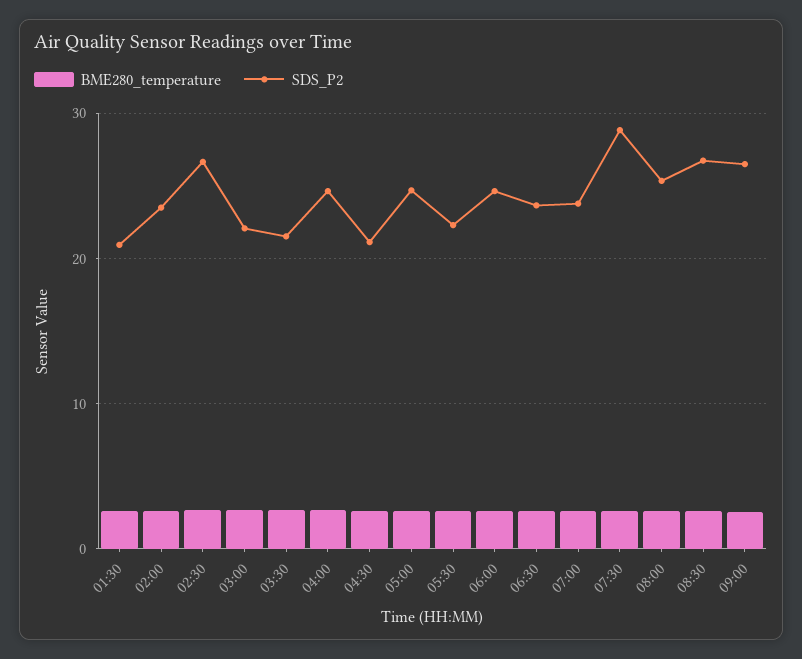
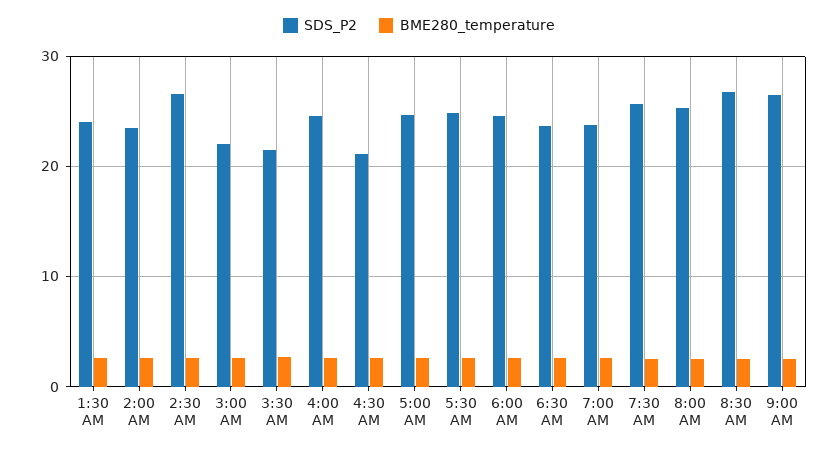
  {
    "BME280_temperature": {
      "01:30": 3,
      "02:00": 3,
      "02:30": 3,
      "03:00": 3,
      "03:30": 3,
      "04:00": 3,
      "04:30": 3,
      "05:00": 3,
      "05:30": 3,
      "06:00": 3,
      "06:30": 3,
      "07:00": 3,
      "07:30": 3,
      "08:00": 3,
      "08:30": 3,
      "09:00": 3
    },
    "SDS_P2": {
-     "01:30": 21,
+     "01:30": 24,
      "02:00": 23,
      "02:30": 27,
      "03:00": 22,
      "03:30": 22,
      "04:00": 25,
      "04:30": 21,
      "05:00": 25,
-     "05:30": 22,
+     "05:30": 25,
      "06:00": 25,
      "06:30": 24,
      "07:00": 24,
-     "07:30": 29,
+     "07:30": 26,
      "08:00": 25,
      "08:30": 27,
      "09:00": 26
    }
  }

